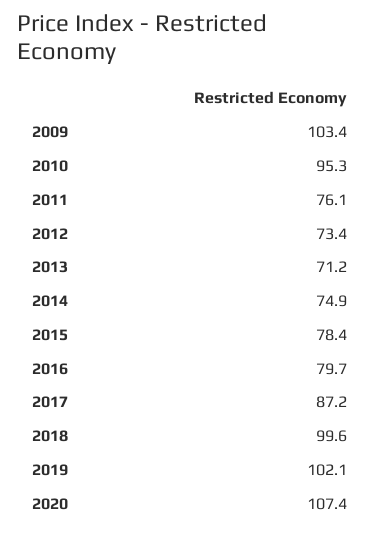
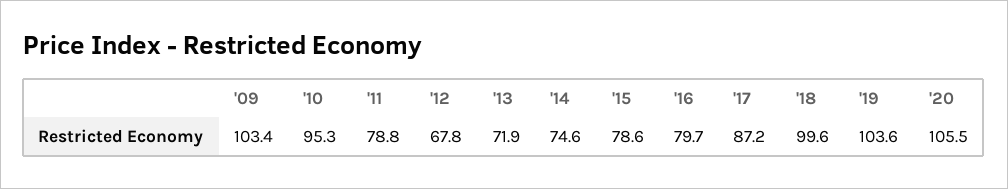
  {
    "2009": 103.4,
    "2010": 95.3,
-   "2011": 76.1,
+   "2011": 78.8,
-   "2012": 73.4,
+   "2012": 67.8,
-   "2013": 71.2,
+   "2013": 71.9,
-   "2014": 74.9,
+   "2014": 74.6,
-   "2015": 78.4,
+   "2015": 78.6,
    "2016": 79.7,
    "2017": 87.2,
    "2018": 99.6,
-   "2019": 102.1,
+   "2019": 103.6,
-   "2020": 107.4
+   "2020": 105.5
  }

